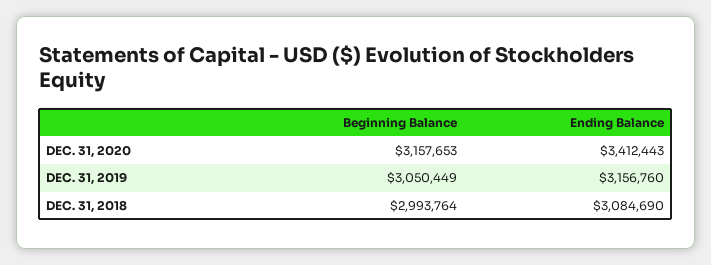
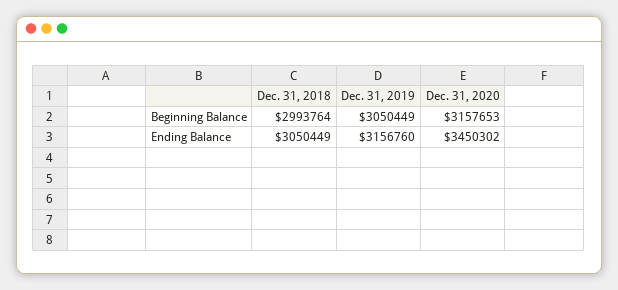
  {
    "Beginning Balance": {
      "DEC. 31, 2020": 3157653,
      "DEC. 31, 2019": 3050449,
      "DEC. 31, 2018": 2993764
    },
    "Ending Balance": {
-     "DEC. 31, 2020": 3412443,
+     "DEC. 31, 2020": 3450302,
      "DEC. 31, 2019": 3156760,
-     "DEC. 31, 2018": 3084690
+     "DEC. 31, 2018": 3050449
    }
  }

